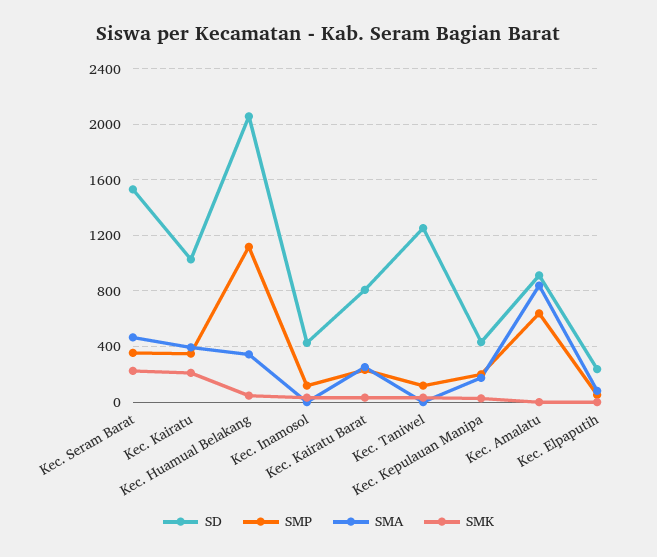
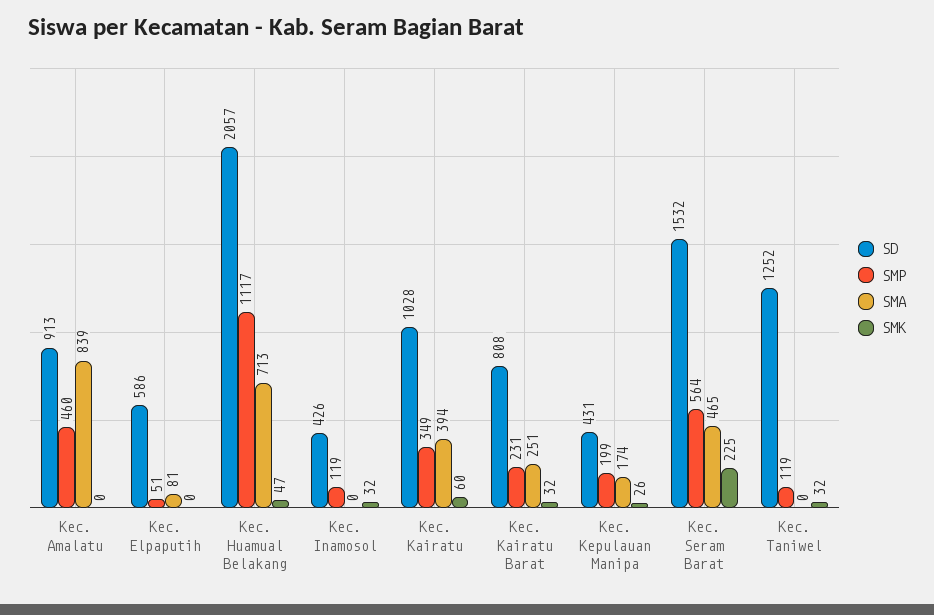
  {
    "SD": {
      "Kec. Seram Barat": 1532,
      "Kec. Kairatu": 1028,
      "Kec. Huamual Belakang": 2057,
      "Kec. Inamosol": 426,
      "Kec. Kairatu Barat": 808,
      "Kec. Taniwel": 1252,
      "Kec. Kepulauan Manipa": 431,
      "Kec. Amalatu": 913,
-     "Kec. Elpaputih": 250
+     "Kec. Elpaputih": 586
    },
    "SMP": {
-     "Kec. Seram Barat": 350,
+     "Kec. Seram Barat": 564,
      "Kec. Kairatu": 349,
      "Kec. Huamual Belakang": 1117,
      "Kec. Inamosol": 119,
      "Kec. Kairatu Barat": 231,
      "Kec. Taniwel": 119,
      "Kec. Kepulauan Manipa": 199,
-     "Kec. Amalatu": 650,
+     "Kec. Amalatu": 460,
      "Kec. Elpaputih": 51
    },
    "SMA": {
      "Kec. Seram Barat": 465,
      "Kec. Kairatu": 394,
-     "Kec. Huamual Belakang": 350,
+     "Kec. Huamual Belakang": 713,
      "Kec. Inamosol": 0,
      "Kec. Kairatu Barat": 251,
      "Kec. Taniwel": 0,
      "Kec. Kepulauan Manipa": 174,
      "Kec. Amalatu": 839,
      "Kec. Elpaputih": 81
    },
    "SMK": {
      "Kec. Seram Barat": 225,
-     "Kec. Kairatu": 200,
+     "Kec. Kairatu": 60,
      "Kec. Huamual Belakang": 47,
      "Kec. Inamosol": 32,
      "Kec. Kairatu Barat": 32,
      "Kec. Taniwel": 32,
      "Kec. Kepulauan Manipa": 26,
      "Kec. Amalatu": 0,
      "Kec. Elpaputih": 0
    }
  }

